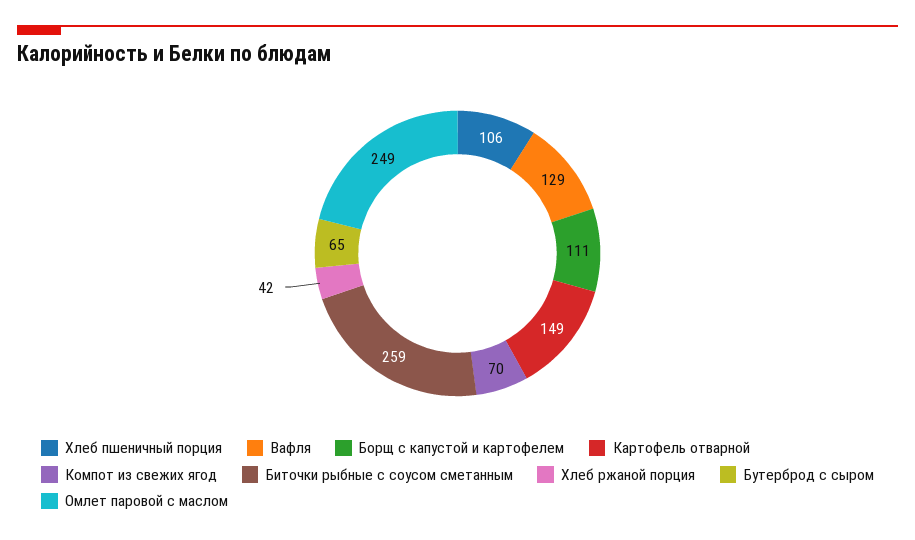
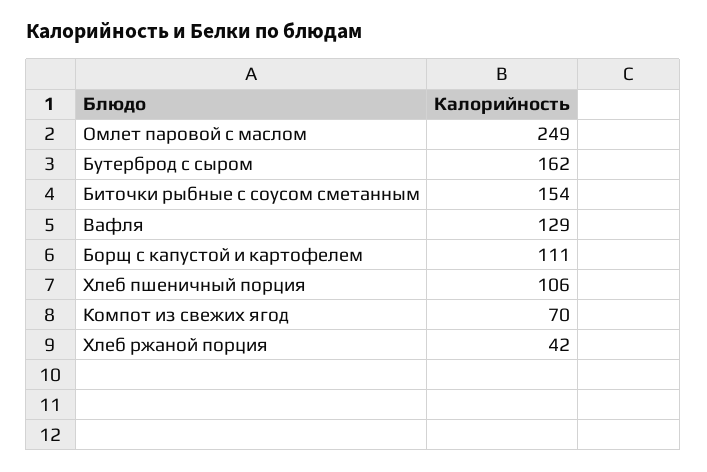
  {
    "Хлеб пшеничный порция": 106,
    "Вафля": 129,
    "Борщ с капустой и картофелем": 111,
-   "Картофель отварной": 149,
    "Компот из свежих ягод": 70,
-   "Биточки рыбные с соусом сметанным": 259,
+   "Биточки рыбные с соусом сметанным": 154,
    "Хлеб ржаной порция": 42,
-   "Бутерброд с сыром": 65,
+   "Бутерброд с сыром": 162,
    "Омлет паровой с маслом": 249
  }

